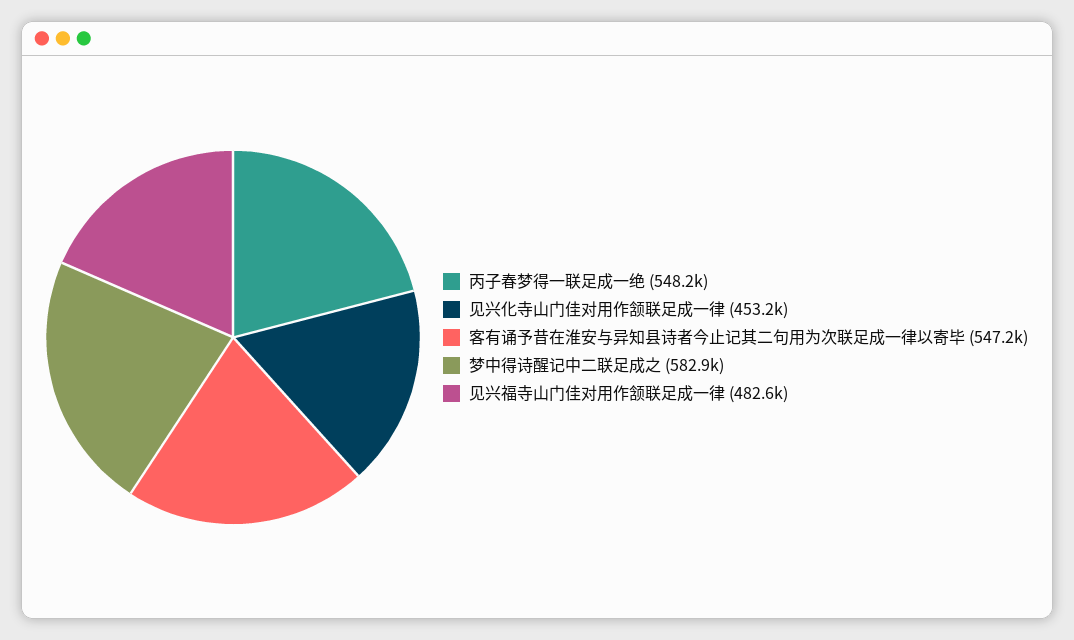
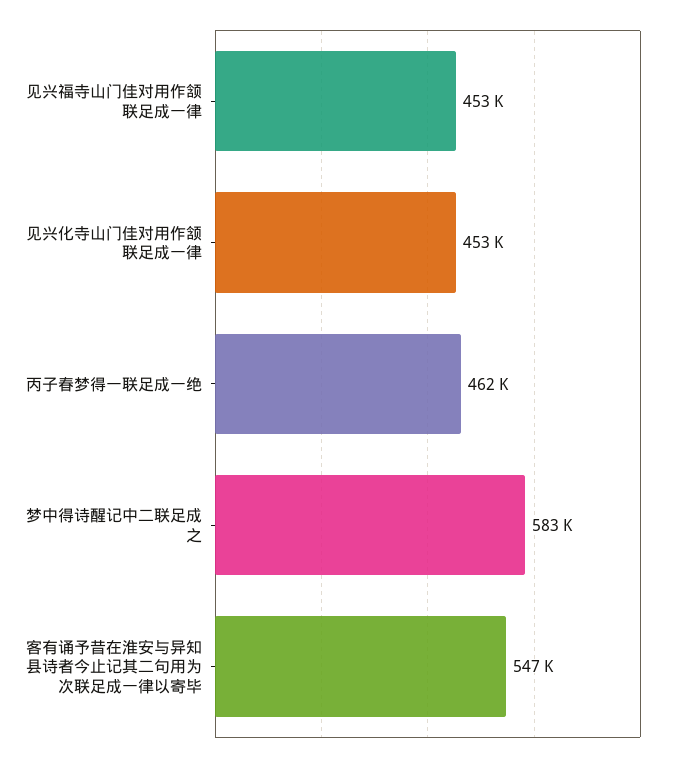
  {
-   "丙子春梦得一联足成一绝": 548200,
+   "丙子春梦得一联足成一绝": 462000,
    "见兴化寺山门佳对用作颔联足成一律": 453200,
    "客有诵予昔在淮安与异知县诗者今止记其二句用为次联足成一律以寄毕": 547200,
    "梦中得诗醒记中二联足成之": 582900,
-   "见兴福寺山门佳对用作颔联足成一律": 482600
+   "见兴福寺山门佳对用作颔联足成一律": 453000
  }

